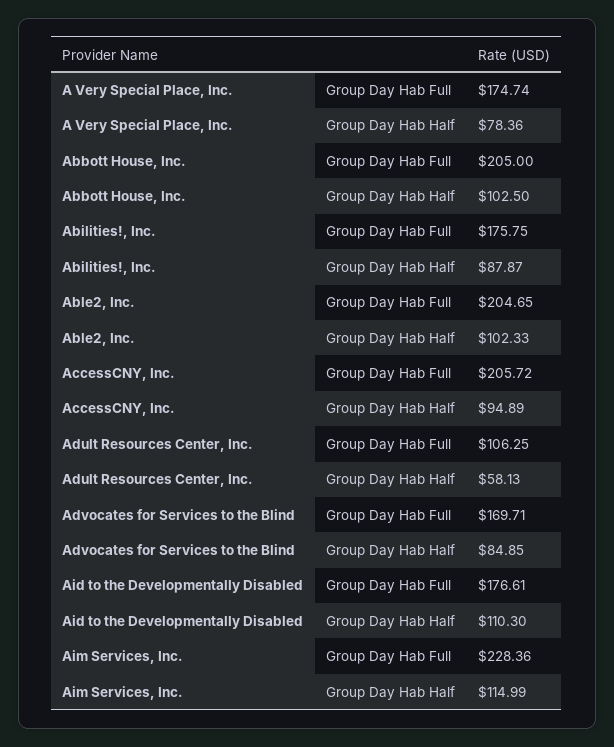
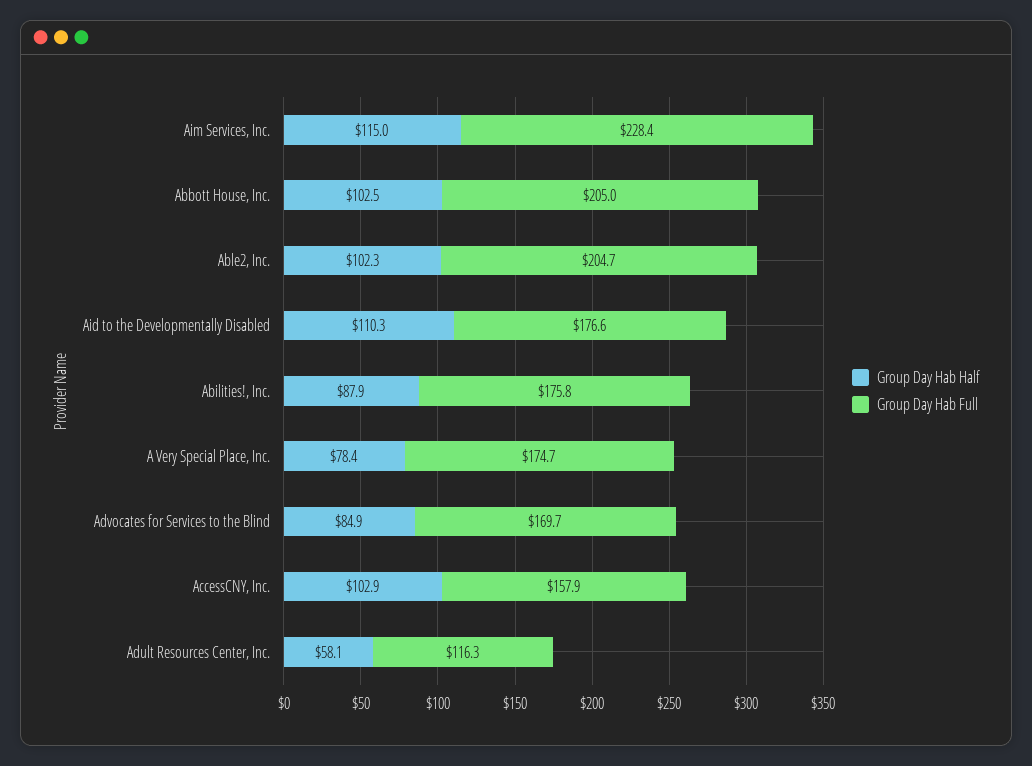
  {
    "Group Day Hab Full": {
      "A Very Special Place, Inc.": 174.74,
      "Abbott House, Inc.": 205,
      "Abilities!, Inc.": 175.75,
      "Able2, Inc.": 204.65,
-     "AccessCNY, Inc.": 205.72,
+     "AccessCNY, Inc.": 157.9,
-     "Adult Resources Center, Inc.": 106.25,
+     "Adult Resources Center, Inc.": 116.3,
      "Advocates for Services to the Blind": 169.71,
      "Aid to the Developmentally Disabled": 176.61,
      "Aim Services, Inc.": 228.36
    },
    "Group Day Hab Half": {
      "A Very Special Place, Inc.": 78.36,
      "Abbott House, Inc.": 102.5,
      "Abilities!, Inc.": 87.87,
      "Able2, Inc.": 102.33,
-     "AccessCNY, Inc.": 94.89,
+     "AccessCNY, Inc.": 102.9,
      "Adult Resources Center, Inc.": 58.13,
      "Advocates for Services to the Blind": 84.85,
      "Aid to the Developmentally Disabled": 110.3,
      "Aim Services, Inc.": 114.99
    }
  }

